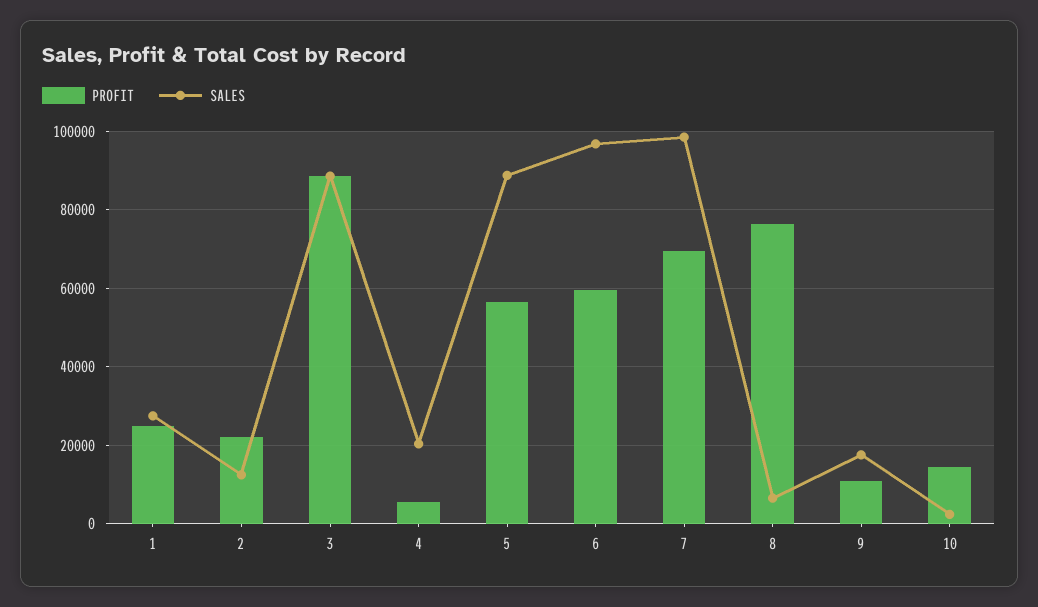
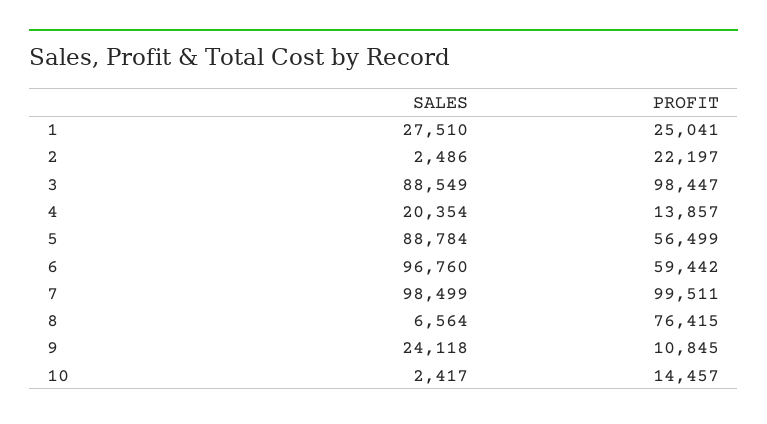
  {
    "PROFIT": {
      "1": 25041,
      "2": 22197,
-     "3": 88000,
+     "3": 98447,
-     "4": 6000,
+     "4": 13857,
      "5": 56499,
      "6": 59442,
-     "7": 70000,
+     "7": 99511,
      "8": 76415,
      "9": 10845,
      "10": 14457
    },
    "SALES": {
      "1": 27510,
-     "2": 12000,
+     "2": 2486,
      "3": 88549,
      "4": 20354,
      "5": 88784,
      "6": 96760,
      "7": 98499,
      "8": 6564,
-     "9": 18000,
+     "9": 24118,
      "10": 2417
    }
  }

